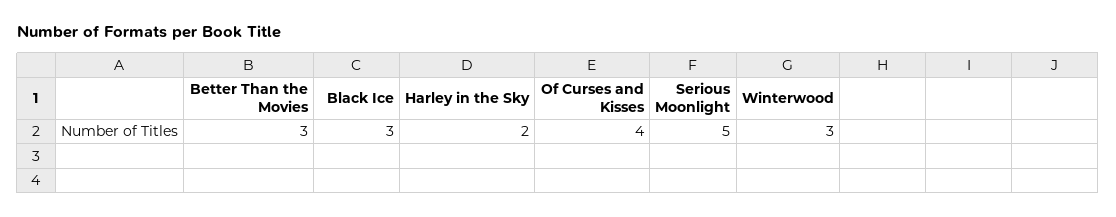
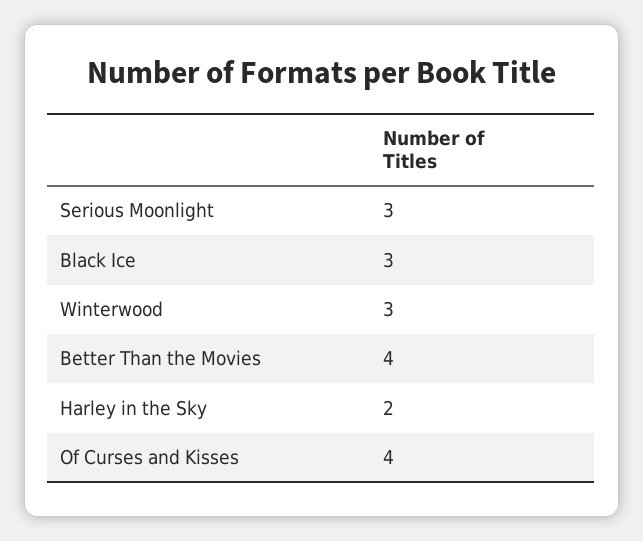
  {
-   "Better Than the Movies": 3,
+   "Better Than the Movies": 4,
    "Black Ice": 3,
    "Harley in the Sky": 2,
    "Of Curses and Kisses": 4,
-   "Serious Moonlight": 5,
+   "Serious Moonlight": 3,
    "Winterwood": 3
  }

